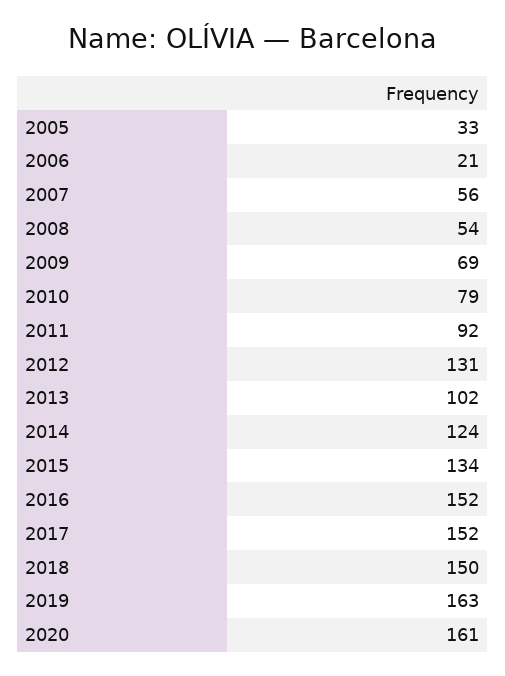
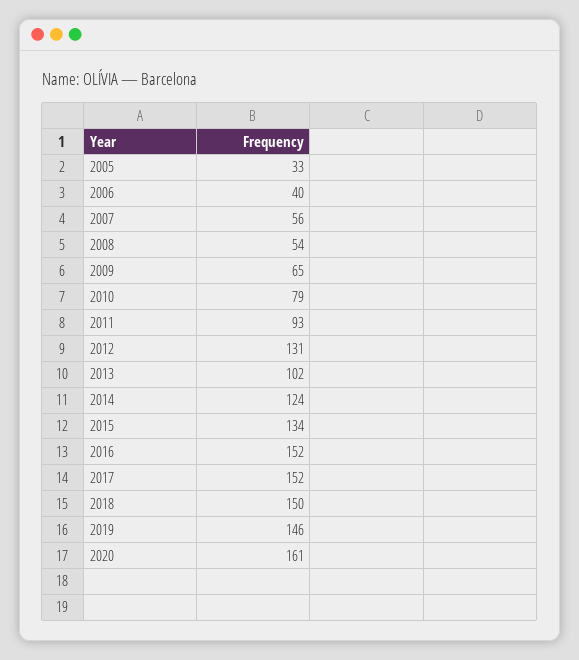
  {
    "2005": 33,
-   "2006": 21,
+   "2006": 40,
    "2007": 56,
    "2008": 54,
-   "2009": 69,
+   "2009": 65,
    "2010": 79,
-   "2011": 92,
+   "2011": 93,
    "2012": 131,
    "2013": 102,
    "2014": 124,
    "2015": 134,
    "2016": 152,
    "2017": 152,
    "2018": 150,
-   "2019": 163,
+   "2019": 146,
    "2020": 161
  }

